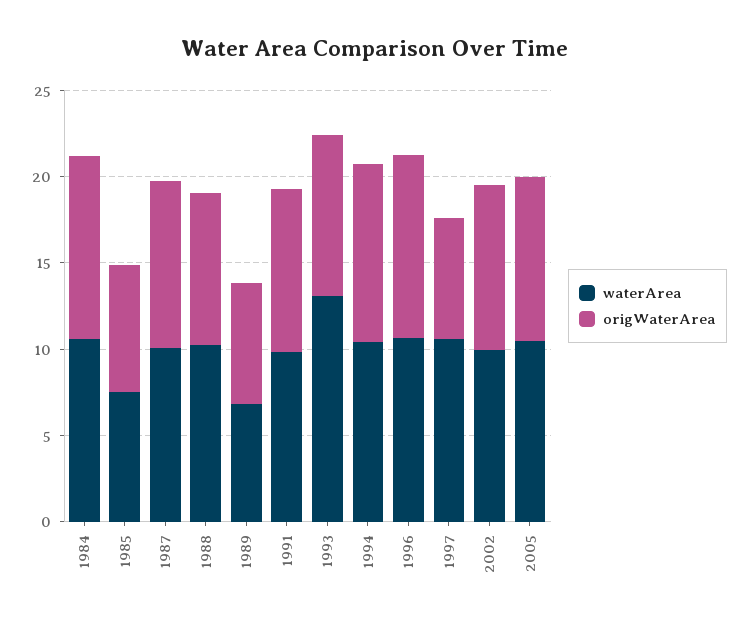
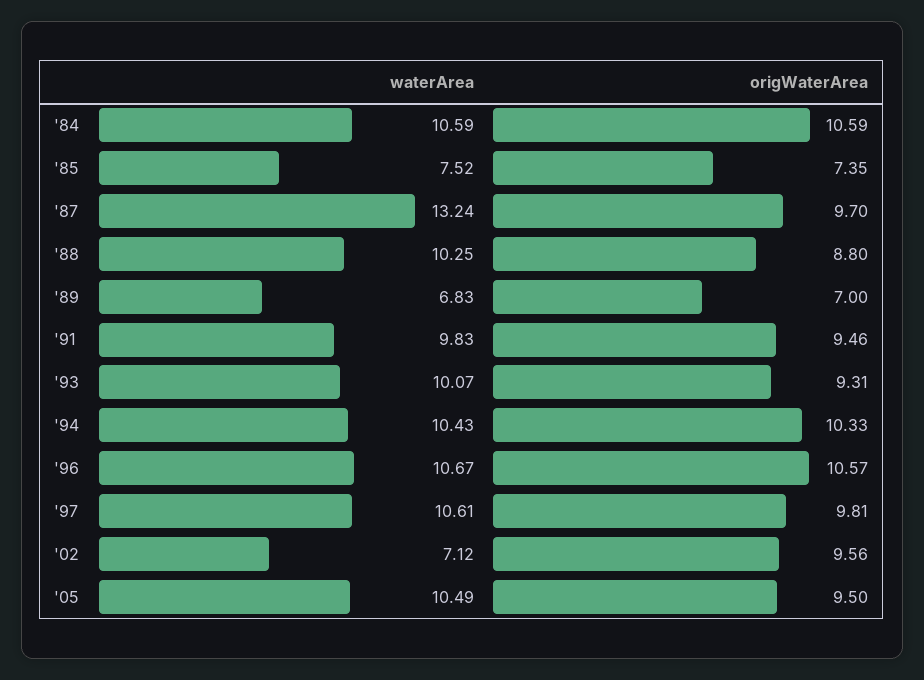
  {
    "waterArea": {
      "1984": 10.59,
      "1985": 7.52,
-     "1987": 10,
+     "1987": 13.24,
      "1988": 10.25,
      "1989": 6.83,
      "1991": 9.83,
-     "1993": 13,
+     "1993": 10.07,
      "1994": 10.43,
      "1996": 10.67,
      "1997": 10.61,
-     "2002": 10,
+     "2002": 7.12,
      "2005": 10.49
    },
    "origWaterArea": {
      "1984": 10.59,
      "1985": 7.35,
      "1987": 9.7,
      "1988": 8.8,
      "1989": 7,
      "1991": 9.46,
      "1993": 9.31,
      "1994": 10.33,
      "1996": 10.57,
-     "1997": 7,
+     "1997": 9.81,
      "2002": 9.56,
      "2005": 9.5
    }
  }

